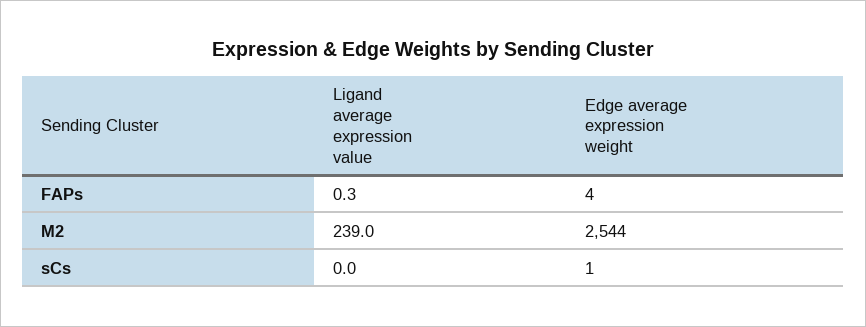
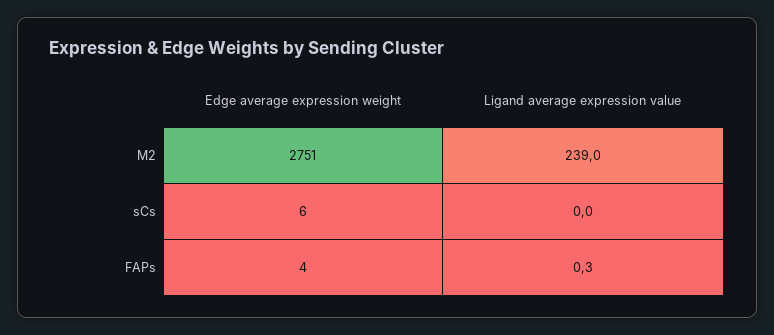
  {
    "Ligand average expression value": {
      "FAPs": 0.3,
      "M2": 239,
      "sCs": 0
    },
    "Edge average expression weight": {
      "FAPs": 4,
-     "M2": 2544,
+     "M2": 2751,
-     "sCs": 1
+     "sCs": 6
    }
  }

